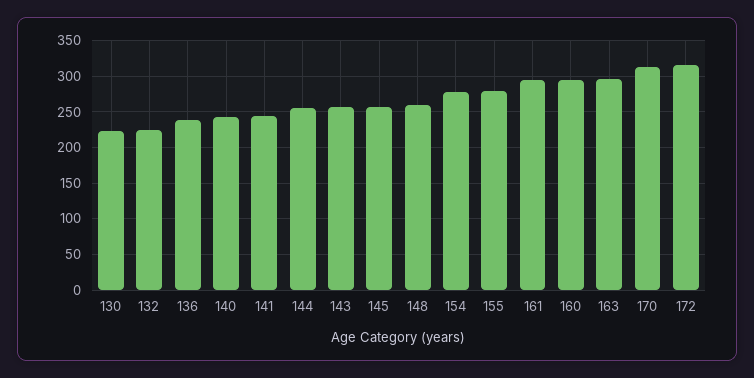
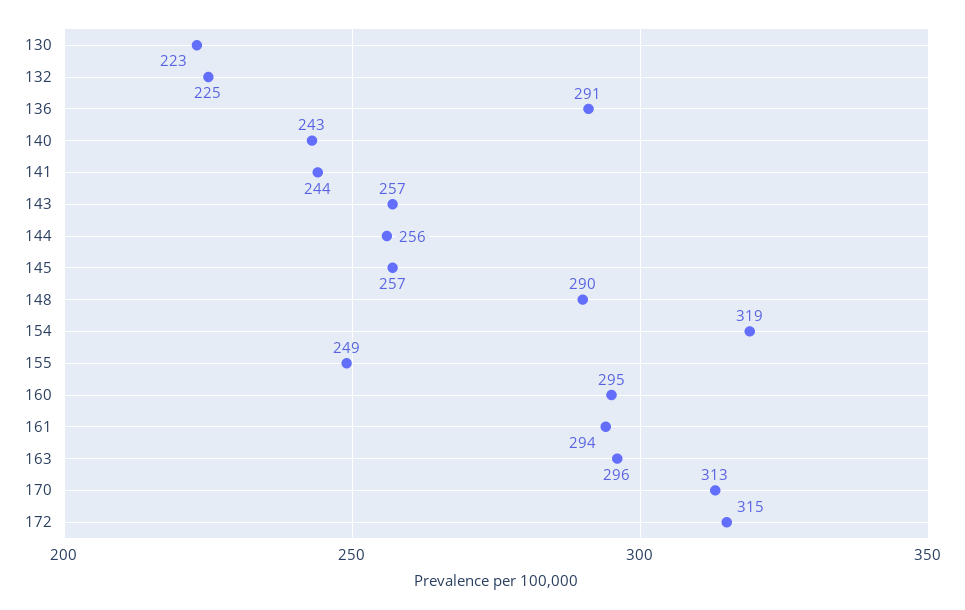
  {
    "130": 223,
    "132": 225,
-   "136": 240,
+   "136": 291,
    "140": 243,
    "141": 244,
    "144": 256,
    "143": 257,
    "145": 257,
-   "148": 260,
+   "148": 290,
-   "154": 280,
+   "154": 319,
-   "155": 280,
+   "155": 249,
    "161": 294,
    "160": 295,
    "163": 296,
    "170": 313,
    "172": 315
  }

